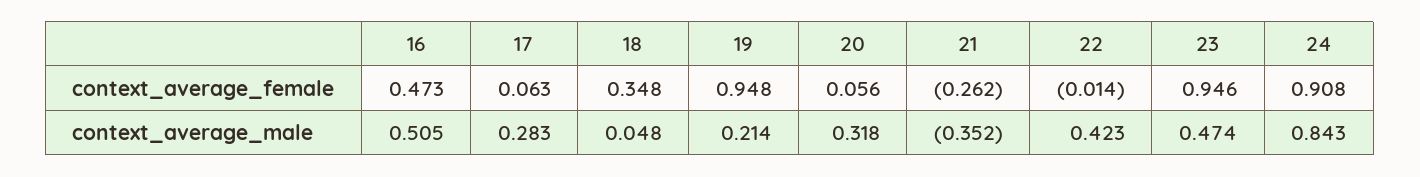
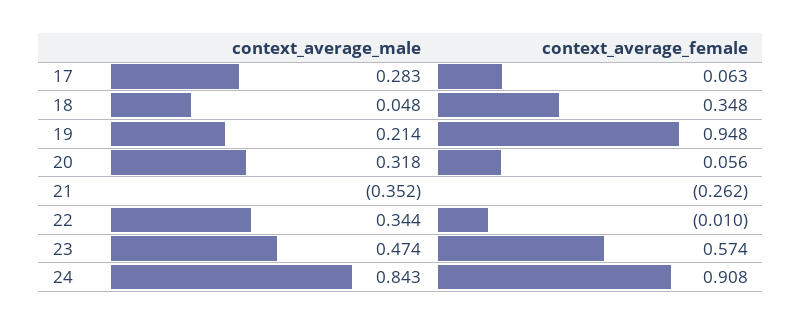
  {
-   "16": {
-     "context_average_female": 0.473,
-     "context_average_male": 0.505
-   },
    "17": {
      "context_average_female": 0.063,
      "context_average_male": 0.283
    },
    "18": {
      "context_average_female": 0.348,
      "context_average_male": 0.048
    },
    "19": {
      "context_average_female": 0.948,
      "context_average_male": 0.214
    },
    "20": {
      "context_average_female": 0.056,
      "context_average_male": 0.318
    },
    "21": {
      "context_average_female": -0.262,
      "context_average_male": -0.352
    },
    "22": {
-     "context_average_female": -0.014,
+     "context_average_female": -0.01,
-     "context_average_male": 0.423
+     "context_average_male": 0.344
    },
    "23": {
-     "context_average_female": 0.946,
+     "context_average_female": 0.574,
      "context_average_male": 0.474
    },
    "24": {
      "context_average_female": 0.908,
      "context_average_male": 0.843
    }
  }

